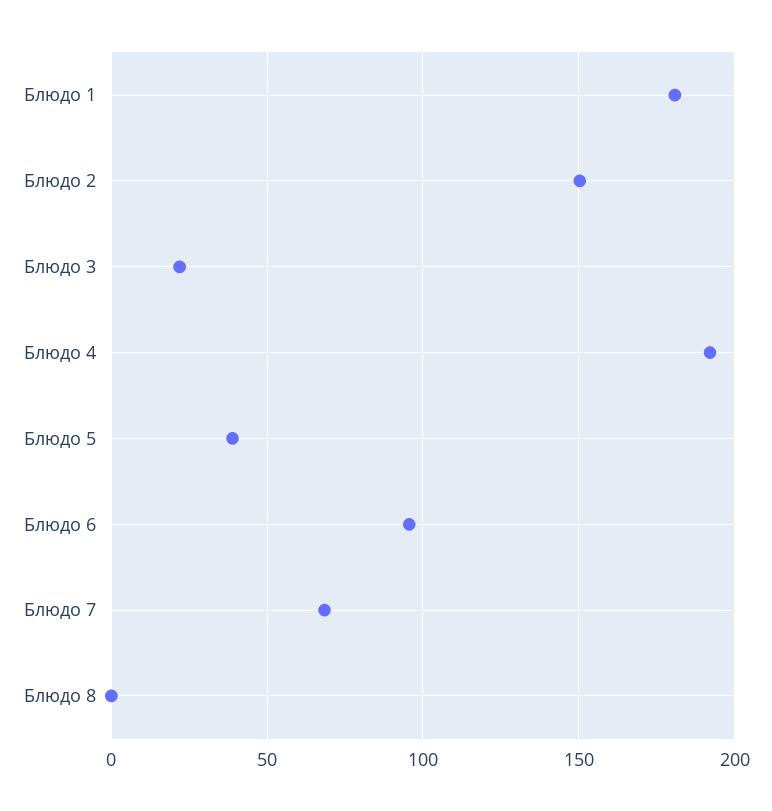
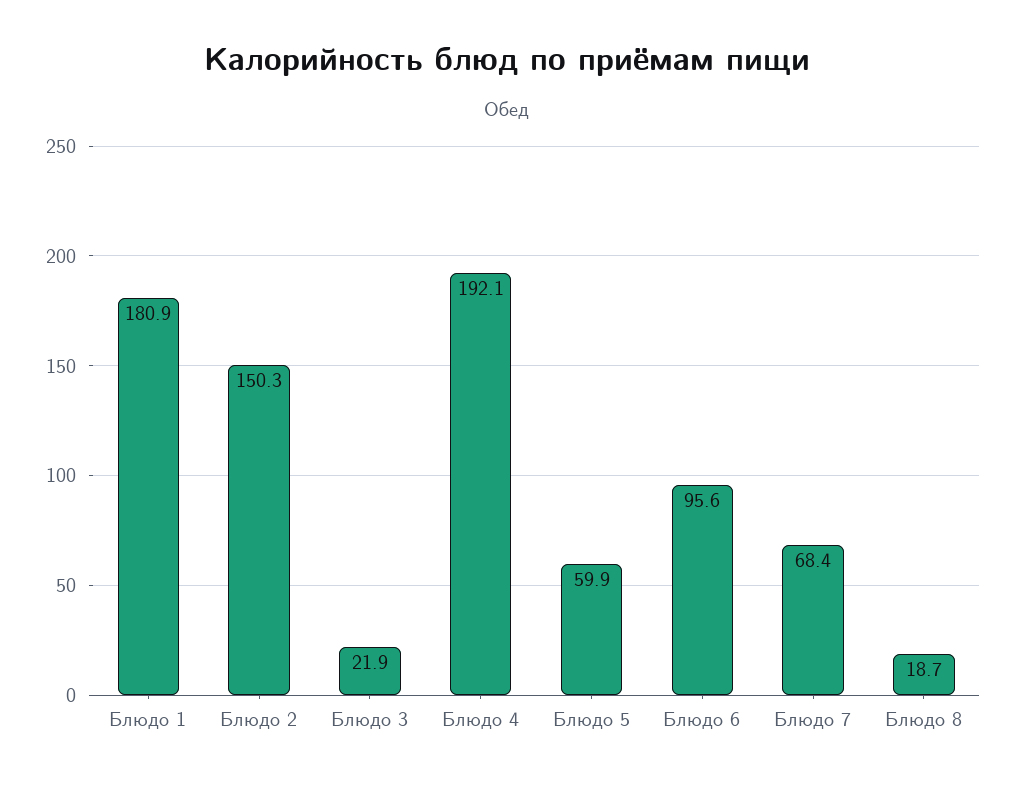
  {
    "Блюдо 1": 180.9,
    "Блюдо 2": 150.3,
    "Блюдо 3": 21.9,
    "Блюдо 4": 192.1,
-   "Блюдо 5": 40,
+   "Блюдо 5": 59.9,
    "Блюдо 6": 95.6,
    "Блюдо 7": 68.4,
-   "Блюдо 8": 0
+   "Блюдо 8": 18.7
  }

